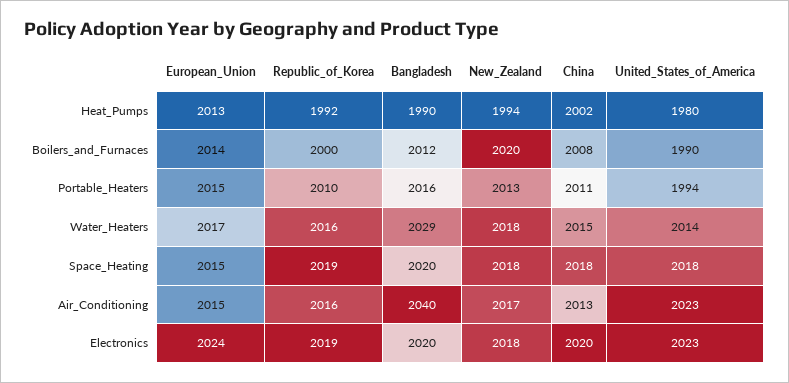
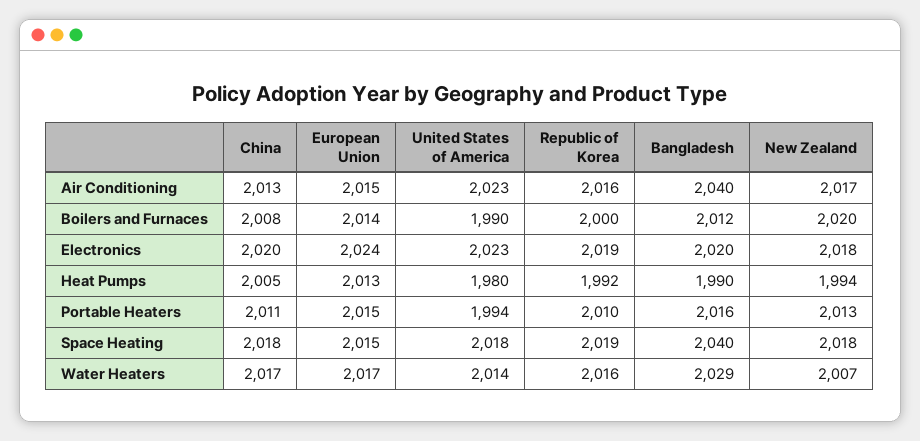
  {
    "European_Union": {
      "Heat_Pumps": 2013,
      "Boilers_and_Furnaces": 2014,
      "Portable_Heaters": 2015,
      "Water_Heaters": 2017,
      "Space_Heating": 2015,
      "Air_Conditioning": 2015,
      "Electronics": 2024
    },
    "Republic_of_Korea": {
      "Heat_Pumps": 1992,
      "Boilers_and_Furnaces": 2000,
      "Portable_Heaters": 2010,
      "Water_Heaters": 2016,
      "Space_Heating": 2019,
      "Air_Conditioning": 2016,
      "Electronics": 2019
    },
    "Bangladesh": {
      "Heat_Pumps": 1990,
      "Boilers_and_Furnaces": 2012,
      "Portable_Heaters": 2016,
      "Water_Heaters": 2029,
-     "Space_Heating": 2020,
+     "Space_Heating": 2040,
      "Air_Conditioning": 2040,
      "Electronics": 2020
    },
    "New_Zealand": {
      "Heat_Pumps": 1994,
      "Boilers_and_Furnaces": 2020,
      "Portable_Heaters": 2013,
-     "Water_Heaters": 2018,
+     "Water_Heaters": 2007,
      "Space_Heating": 2018,
      "Air_Conditioning": 2017,
      "Electronics": 2018
    },
    "China": {
-     "Heat_Pumps": 2002,
+     "Heat_Pumps": 2005,
      "Boilers_and_Furnaces": 2008,
      "Portable_Heaters": 2011,
-     "Water_Heaters": 2015,
+     "Water_Heaters": 2017,
      "Space_Heating": 2018,
      "Air_Conditioning": 2013,
      "Electronics": 2020
    },
    "United_States_of_America": {
      "Heat_Pumps": 1980,
      "Boilers_and_Furnaces": 1990,
      "Portable_Heaters": 1994,
      "Water_Heaters": 2014,
      "Space_Heating": 2018,
      "Air_Conditioning": 2023,
      "Electronics": 2023
    }
  }

